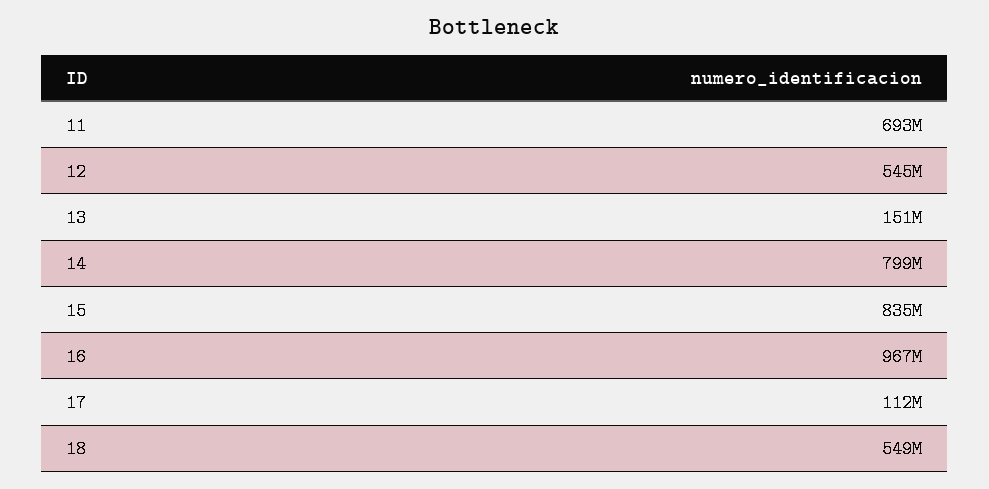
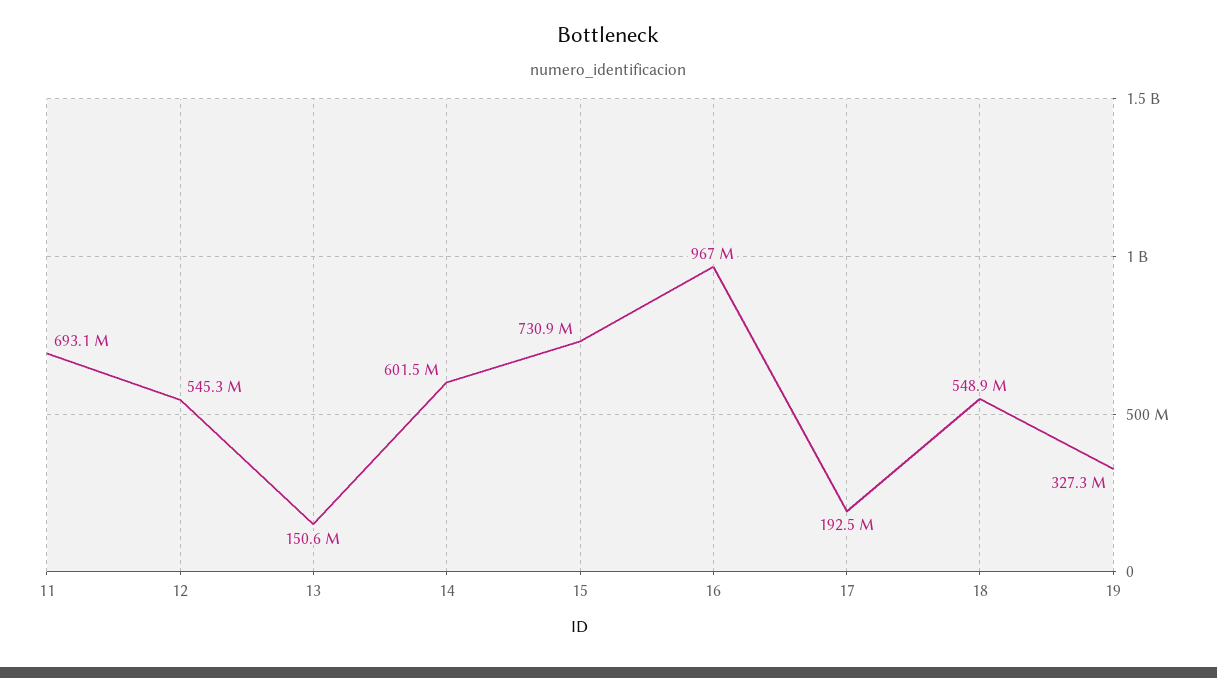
  {
    "11": 693100000,
    "12": 545300000,
    "13": 150600000,
-   "14": 799000000,
+   "14": 601500000,
-   "15": 835000000,
+   "15": 730900000,
    "16": 967000000,
-   "17": 112000000,
+   "17": 192500000,
-   "18": 548900000
+   "18": 548900000,
+   "19": 327300000
  }

